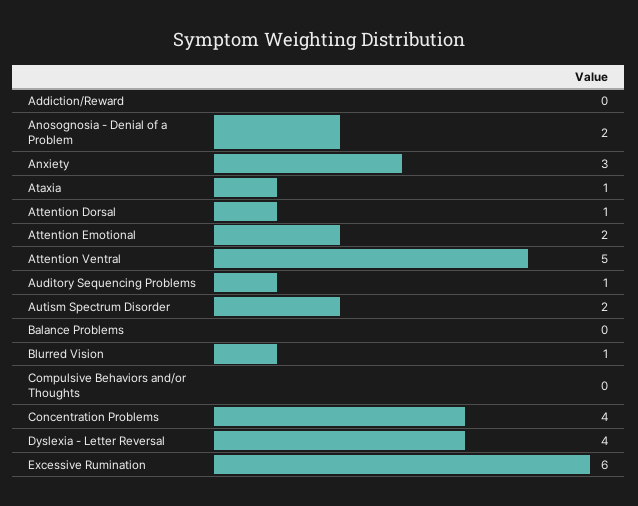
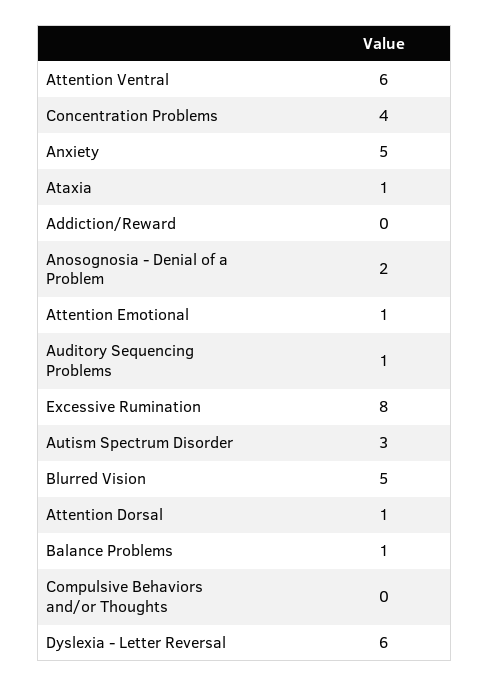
  {
    "Addiction/Reward": 0,
    "Anosognosia - Denial of a Problem": 2,
-   "Anxiety": 3,
+   "Anxiety": 5,
    "Ataxia": 1,
    "Attention Dorsal": 1,
-   "Attention Emotional": 2,
+   "Attention Emotional": 1,
-   "Attention Ventral": 5,
+   "Attention Ventral": 6,
    "Auditory Sequencing Problems": 1,
-   "Autism Spectrum Disorder": 2,
+   "Autism Spectrum Disorder": 3,
-   "Balance Problems": 0,
+   "Balance Problems": 1,
-   "Blurred Vision": 1,
+   "Blurred Vision": 5,
    "Compulsive Behaviors and/or Thoughts": 0,
    "Concentration Problems": 4,
-   "Dyslexia - Letter Reversal": 4,
+   "Dyslexia - Letter Reversal": 6,
-   "Excessive Rumination": 6
+   "Excessive Rumination": 8
  }

